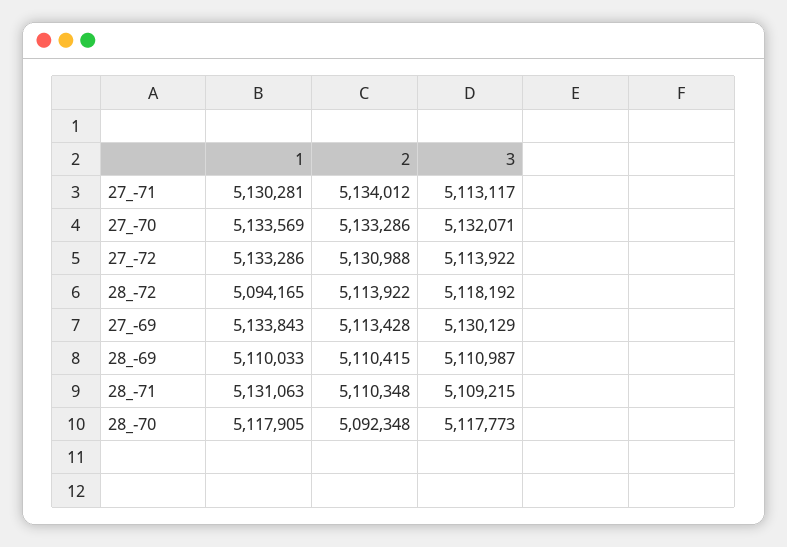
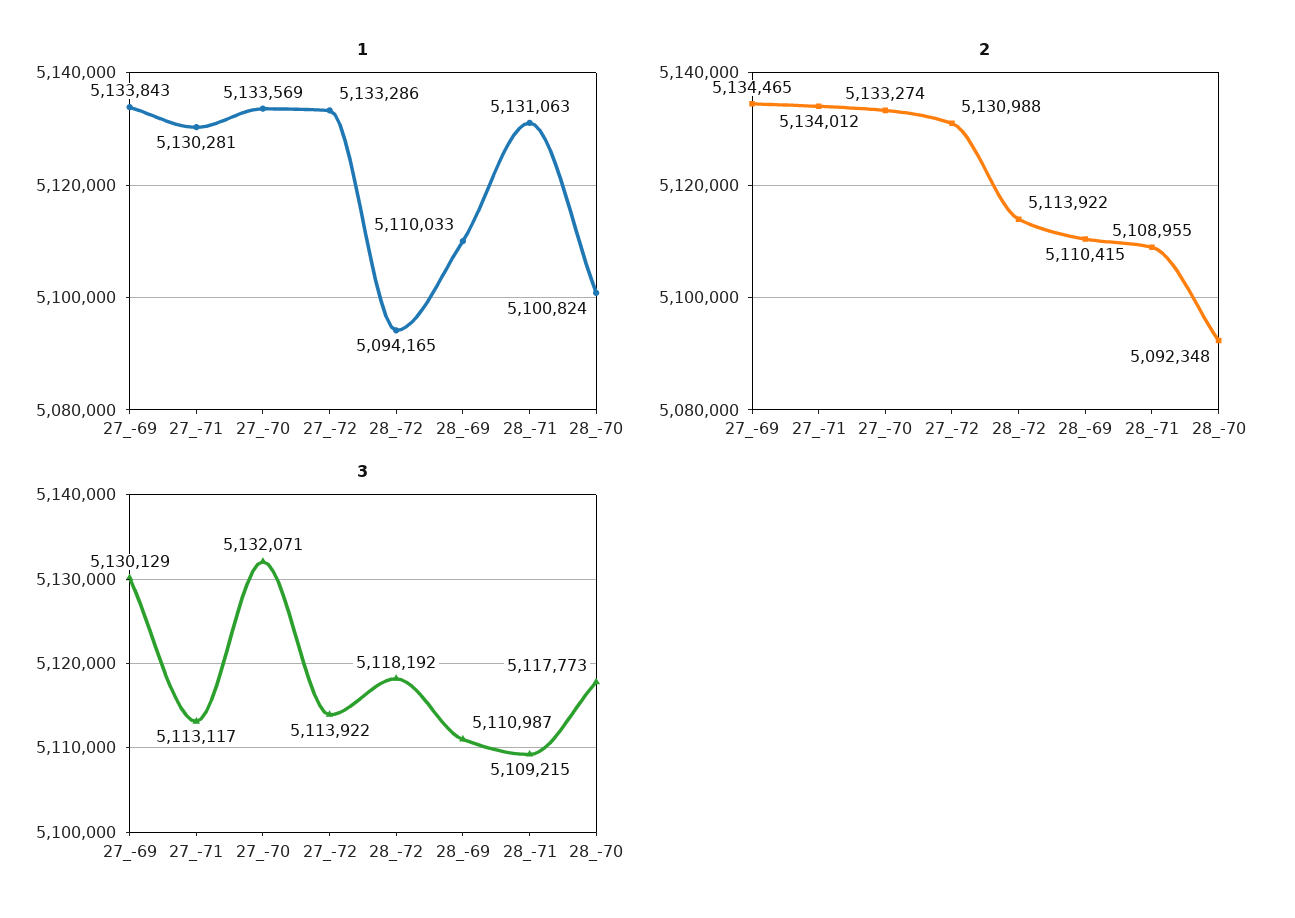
  {
    "1": {
      "27_-71": 5130281,
      "27_-70": 5133569,
      "27_-72": 5133286,
      "28_-72": 5094165,
      "27_-69": 5133843,
      "28_-69": 5110033,
      "28_-71": 5131063,
-     "28_-70": 5117905
+     "28_-70": 5100824
    },
    "2": {
      "27_-71": 5134012,
-     "27_-70": 5133286,
+     "27_-70": 5133274,
      "27_-72": 5130988,
      "28_-72": 5113922,
-     "27_-69": 5113428,
+     "27_-69": 5134465,
      "28_-69": 5110415,
-     "28_-71": 5110348,
+     "28_-71": 5108955,
      "28_-70": 5092348
    },
    "3": {
      "27_-71": 5113117,
      "27_-70": 5132071,
      "27_-72": 5113922,
      "28_-72": 5118192,
      "27_-69": 5130129,
      "28_-69": 5110987,
      "28_-71": 5109215,
      "28_-70": 5117773
    }
  }

